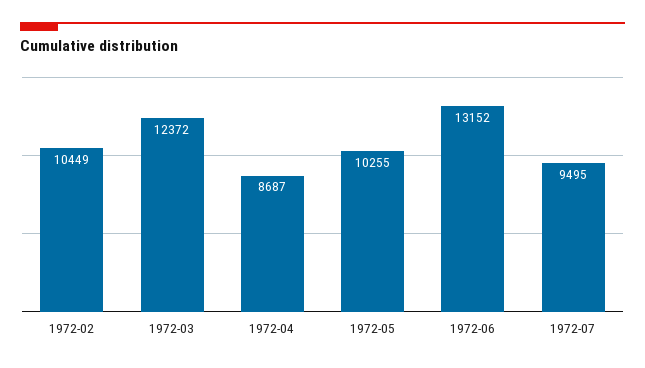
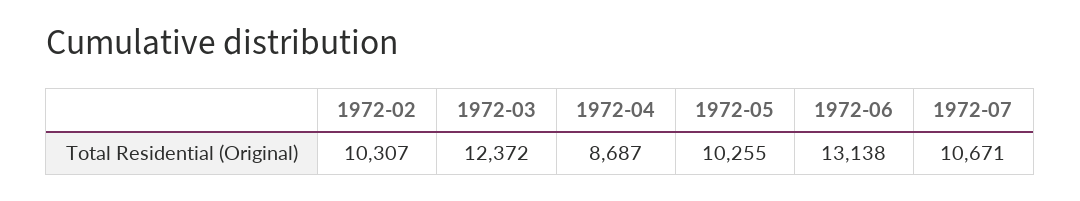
  {
-   "1972-02": 10449,
+   "1972-02": 10307,
    "1972-03": 12372,
    "1972-04": 8687,
    "1972-05": 10255,
-   "1972-06": 13152,
+   "1972-06": 13138,
-   "1972-07": 9495
+   "1972-07": 10671
  }

